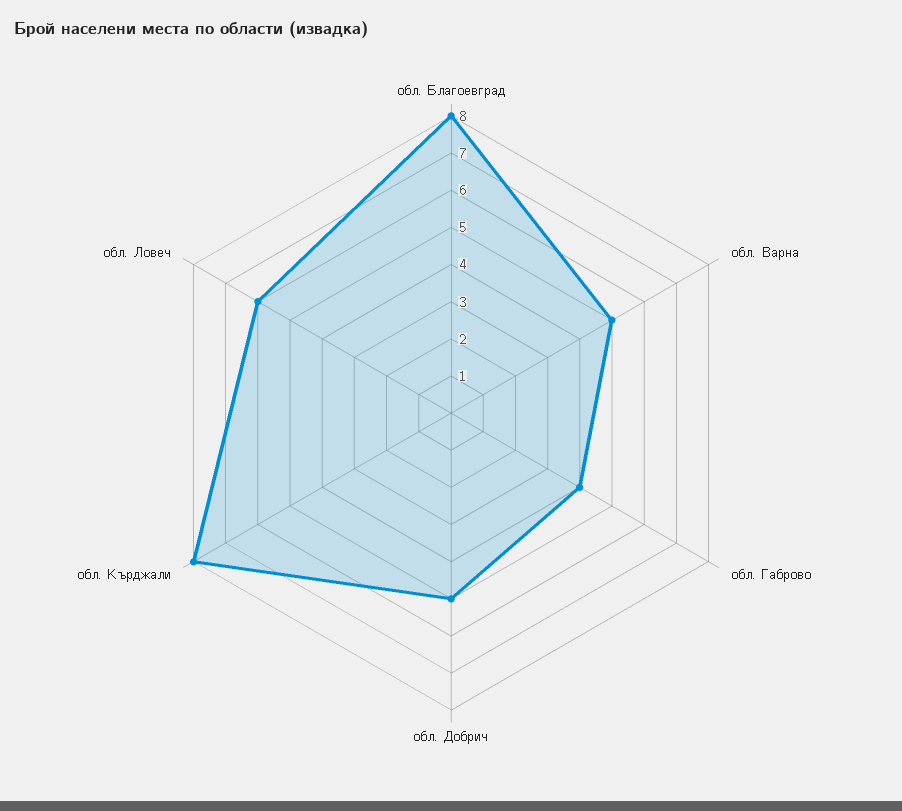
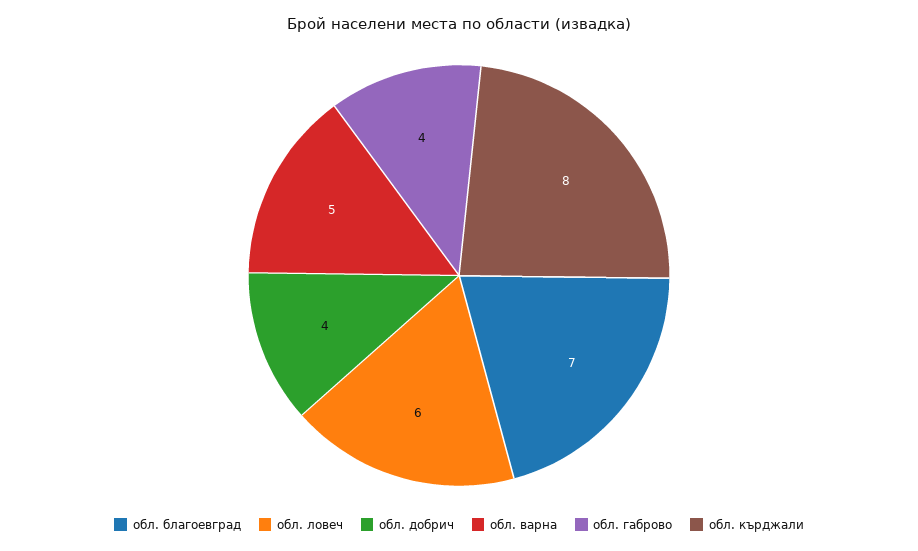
  {
-   "обл. Благоевград": 8,
+   "обл. Благоевград": 7,
    "обл. Варна": 5,
    "обл. Габрово": 4,
-   "обл. Добрич": 5,
+   "обл. Добрич": 4,
    "обл. Кърджали": 8,
    "обл. Ловеч": 6
  }

